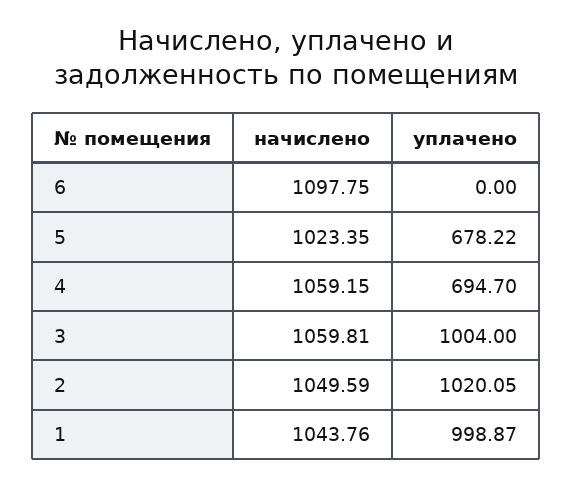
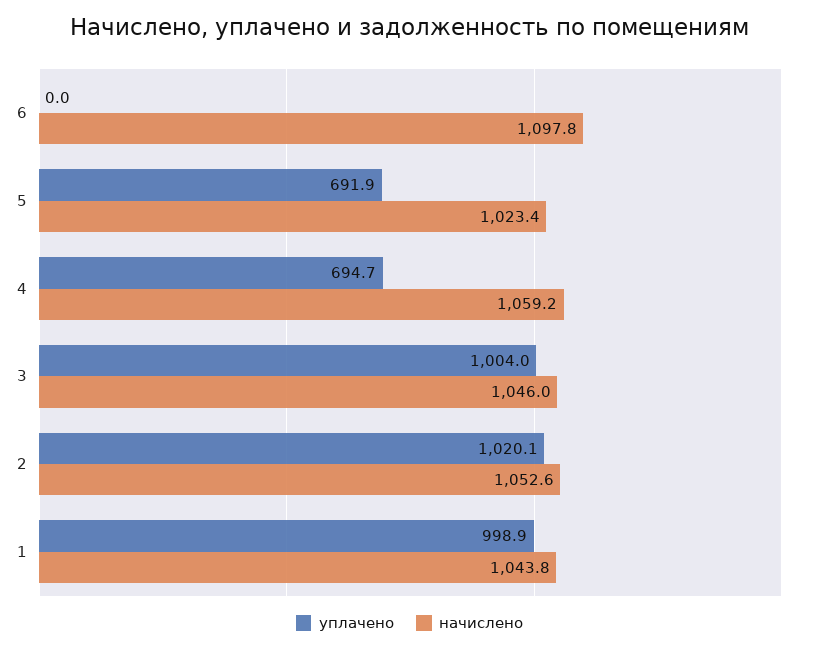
  {
    "начислено": {
      "6": 1097.75,
      "5": 1023.35,
      "4": 1059.15,
-     "3": 1059.81,
+     "3": 1046,
-     "2": 1049.59,
+     "2": 1052.6,
      "1": 1043.76
    },
    "уплачено": {
      "6": 0,
-     "5": 678.22,
+     "5": 691.9,
      "4": 694.7,
      "3": 1004,
      "2": 1020.05,
      "1": 998.87
    }
  }

